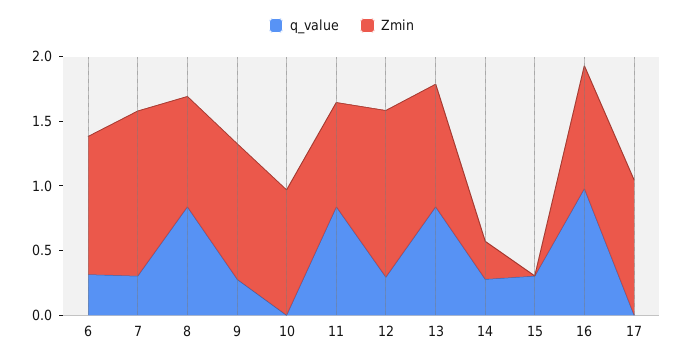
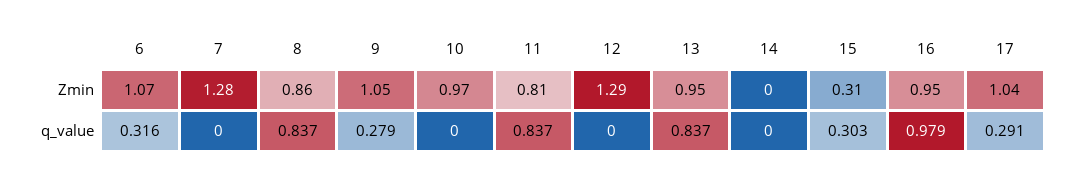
  {
    "q_value": {
      "6": 0.316,
-     "7": 0.3,
+     "7": 0,
      "8": 0.837,
      "9": 0.279,
      "10": 0,
      "11": 0.837,
-     "12": 0.3,
+     "12": 0,
      "13": 0.837,
-     "14": 0.3,
+     "14": 0,
      "15": 0.303,
      "16": 0.979,
-     "17": 0
+     "17": 0.291
    },
    "Zmin": {
      "6": 1.07,
      "7": 1.28,
      "8": 0.86,
      "9": 1.05,
      "10": 0.97,
      "11": 0.81,
      "12": 1.29,
      "13": 0.95,
-     "14": 0.3,
+     "14": 0,
-     "15": 0,
+     "15": 0.31,
      "16": 0.95,
      "17": 1.04
    }
  }

